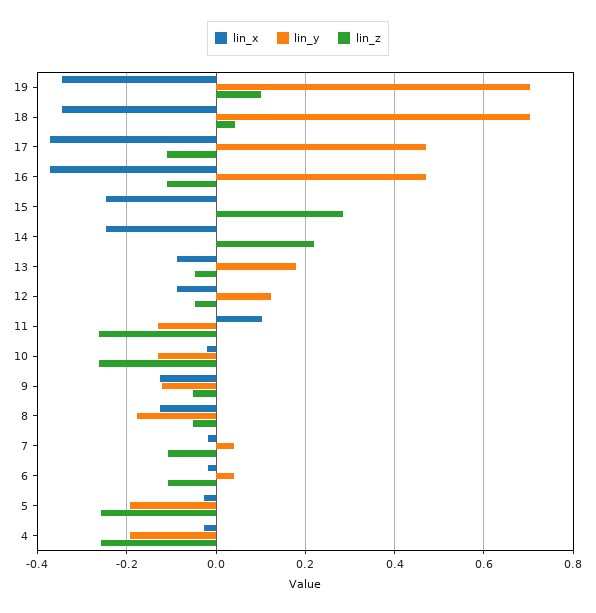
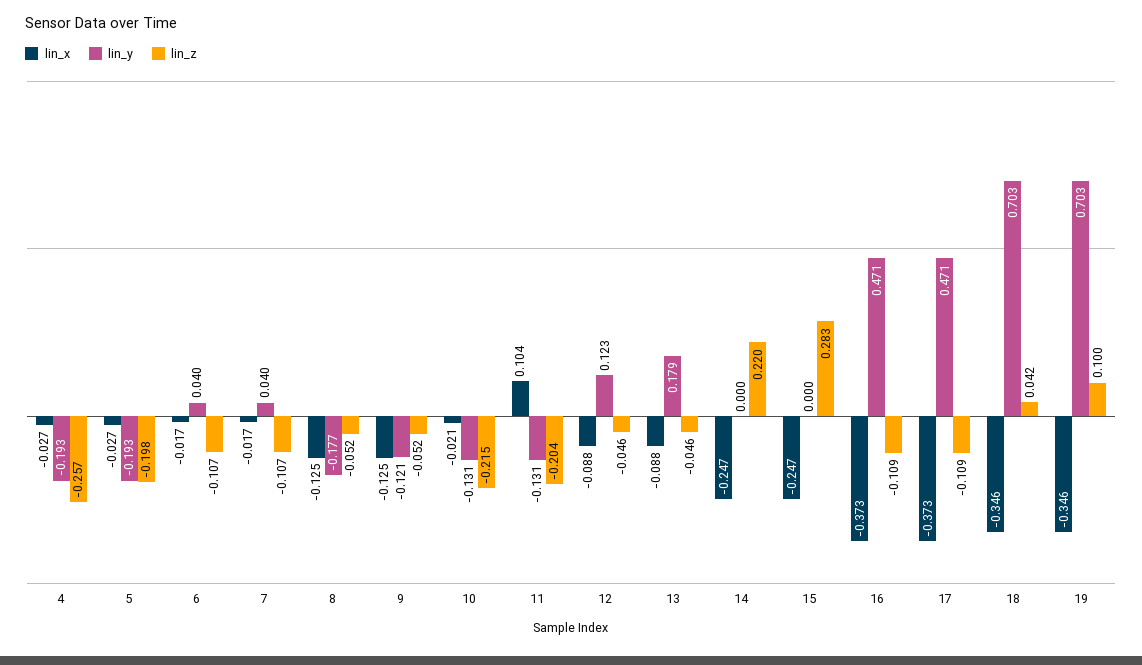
  {
    "lin_x": {
      "19": -0.346,
      "18": -0.346,
      "17": -0.373,
      "16": -0.373,
      "15": -0.247,
      "14": -0.247,
      "13": -0.088,
      "12": -0.088,
      "11": 0.104,
      "10": -0.021,
      "9": -0.125,
      "8": -0.125,
      "7": -0.017,
      "6": -0.017,
      "5": -0.027,
      "4": -0.027
    },
    "lin_y": {
      "19": 0.703,
      "18": 0.703,
      "17": 0.471,
      "16": 0.471,
      "15": 0,
      "14": 0,
      "13": 0.179,
      "12": 0.123,
      "11": -0.131,
      "10": -0.131,
      "9": -0.121,
      "8": -0.177,
      "7": 0.04,
      "6": 0.04,
      "5": -0.193,
      "4": -0.193
    },
    "lin_z": {
      "19": 0.1,
      "18": 0.042,
      "17": -0.109,
      "16": -0.109,
      "15": 0.283,
      "14": 0.22,
      "13": -0.046,
      "12": -0.046,
-     "11": -0.26,
+     "11": -0.204,
-     "10": -0.26,
+     "10": -0.215,
      "9": -0.052,
      "8": -0.052,
      "7": -0.107,
      "6": -0.107,
-     "5": -0.26,
+     "5": -0.198,
      "4": -0.257
    }
  }

